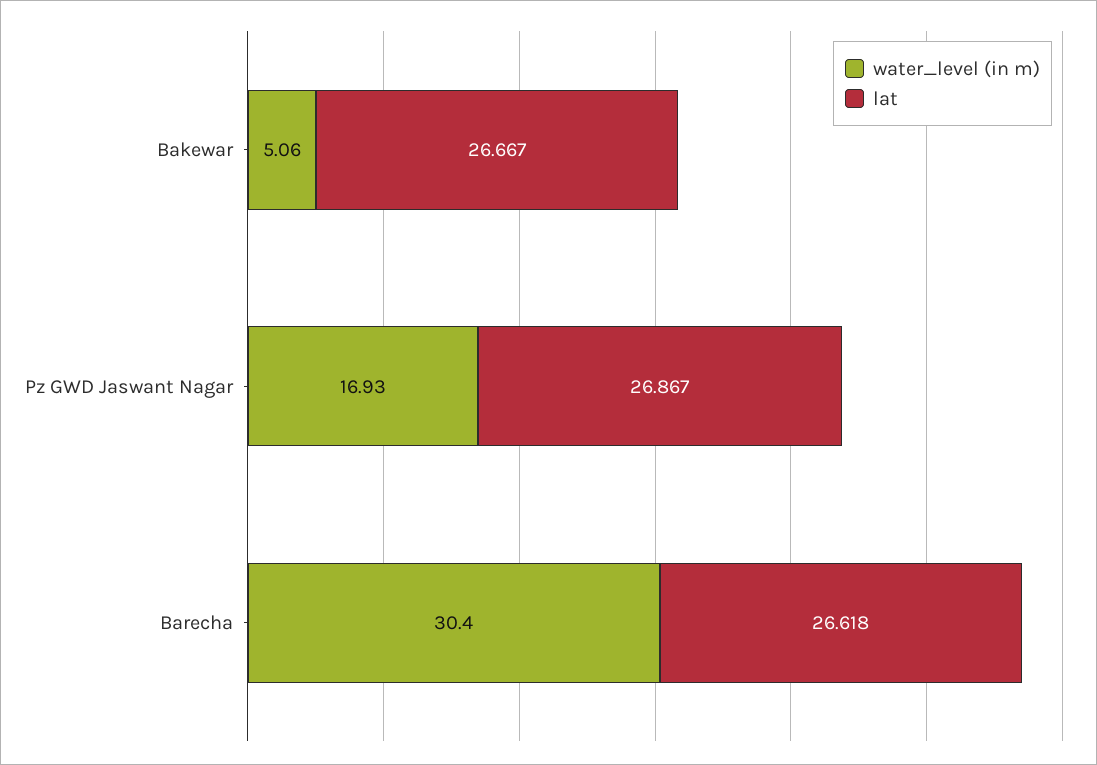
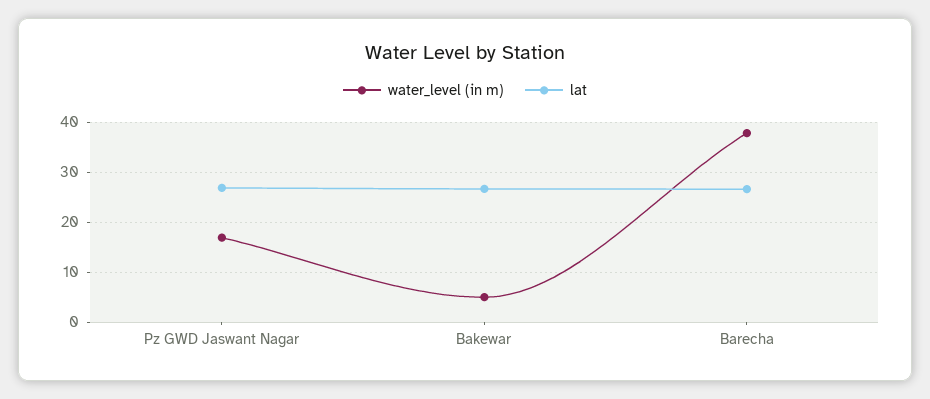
  {
    "water_level (in m)": {
      "Bakewar": 5.06,
      "Pz GWD Jaswant Nagar": 16.93,
-     "Barecha": 30.4
+     "Barecha": 38
    },
    "lat": {
      "Bakewar": 26.667,
      "Pz GWD Jaswant Nagar": 26.867,
      "Barecha": 26.618
    }
  }

